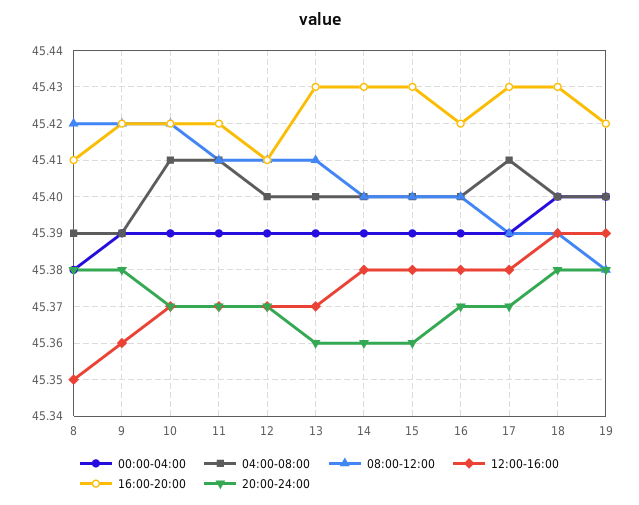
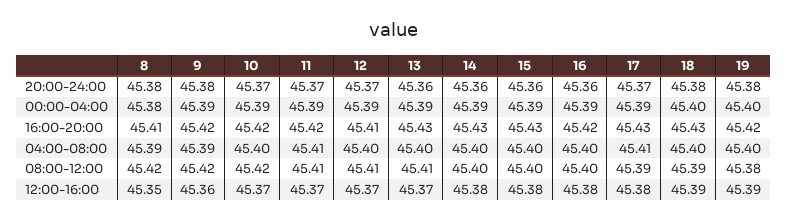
  {
    "00:00-04:00": {
      "8": 45.38,
      "9": 45.39,
      "10": 45.39,
      "11": 45.39,
      "12": 45.39,
      "13": 45.39,
      "14": 45.39,
      "15": 45.39,
      "16": 45.39,
      "17": 45.39,
      "18": 45.4,
      "19": 45.4
    },
    "04:00-08:00": {
      "8": 45.39,
      "9": 45.39,
-     "10": 45.41,
+     "10": 45.4,
      "11": 45.41,
      "12": 45.4,
      "13": 45.4,
      "14": 45.4,
      "15": 45.4,
      "16": 45.4,
      "17": 45.41,
      "18": 45.4,
      "19": 45.4
    },
    "08:00-12:00": {
      "8": 45.42,
      "9": 45.42,
      "10": 45.42,
      "11": 45.41,
      "12": 45.41,
      "13": 45.41,
      "14": 45.4,
      "15": 45.4,
      "16": 45.4,
      "17": 45.39,
      "18": 45.39,
      "19": 45.38
    },
    "12:00-16:00": {
      "8": 45.35,
      "9": 45.36,
      "10": 45.37,
      "11": 45.37,
      "12": 45.37,
      "13": 45.37,
      "14": 45.38,
      "15": 45.38,
      "16": 45.38,
      "17": 45.38,
      "18": 45.39,
      "19": 45.39
    },
    "16:00-20:00": {
      "8": 45.41,
      "9": 45.42,
      "10": 45.42,
      "11": 45.42,
      "12": 45.41,
      "13": 45.43,
      "14": 45.43,
      "15": 45.43,
      "16": 45.42,
      "17": 45.43,
      "18": 45.43,
      "19": 45.42
    },
    "20:00-24:00": {
      "8": 45.38,
      "9": 45.38,
      "10": 45.37,
      "11": 45.37,
      "12": 45.37,
      "13": 45.36,
      "14": 45.36,
      "15": 45.36,
-     "16": 45.37,
+     "16": 45.36,
      "17": 45.37,
      "18": 45.38,
      "19": 45.38
    }
  }

